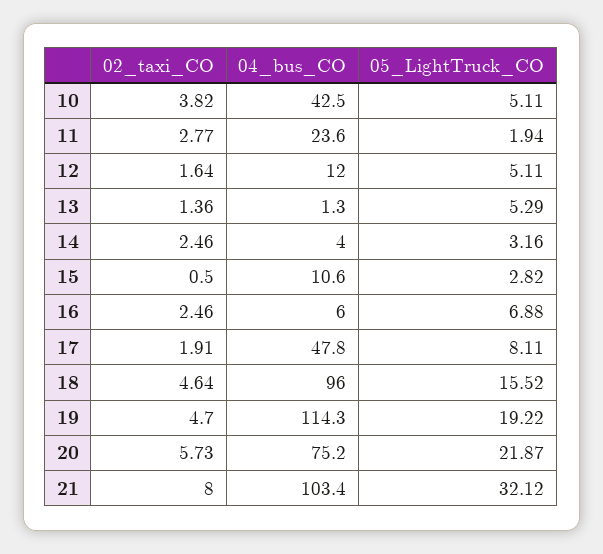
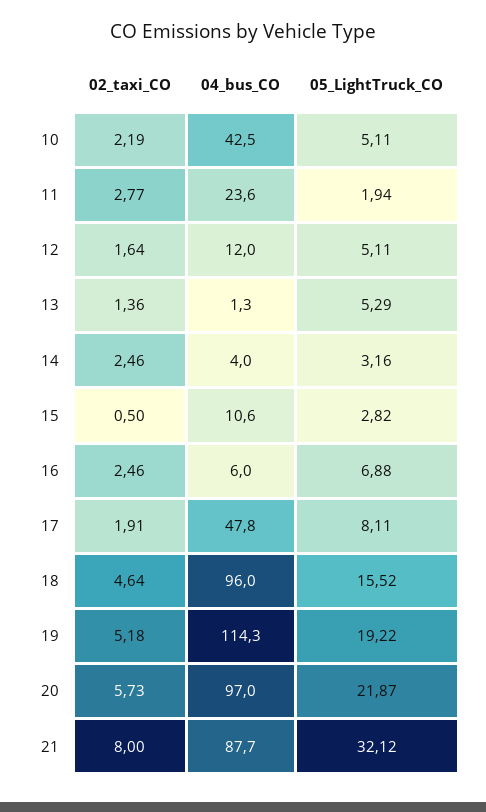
  {
    "02_taxi_CO": {
-     "10": 3.82,
+     "10": 2.19,
      "11": 2.77,
      "12": 1.64,
      "13": 1.36,
      "14": 2.46,
      "15": 0.5,
      "16": 2.46,
      "17": 1.91,
      "18": 4.64,
-     "19": 4.7,
+     "19": 5.18,
      "20": 5.73,
      "21": 8
    },
    "04_bus_CO": {
      "10": 42.5,
      "11": 23.6,
      "12": 12,
      "13": 1.3,
      "14": 4,
      "15": 10.6,
      "16": 6,
      "17": 47.8,
      "18": 96,
      "19": 114.3,
-     "20": 75.2,
+     "20": 97,
-     "21": 103.4
+     "21": 87.7
    },
    "05_LightTruck_CO": {
      "10": 5.11,
      "11": 1.94,
      "12": 5.11,
      "13": 5.29,
      "14": 3.16,
      "15": 2.82,
      "16": 6.88,
      "17": 8.11,
      "18": 15.52,
      "19": 19.22,
      "20": 21.87,
      "21": 32.12
    }
  }

